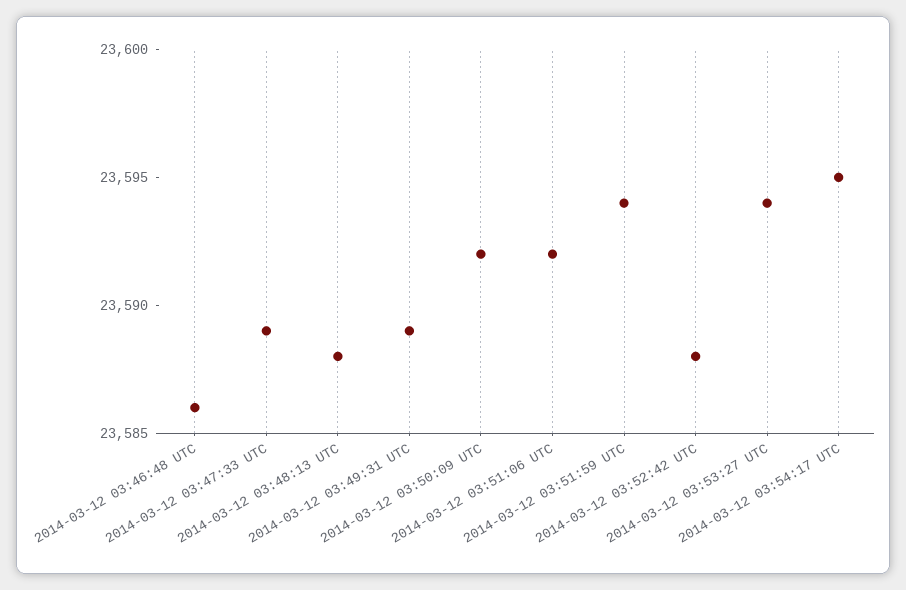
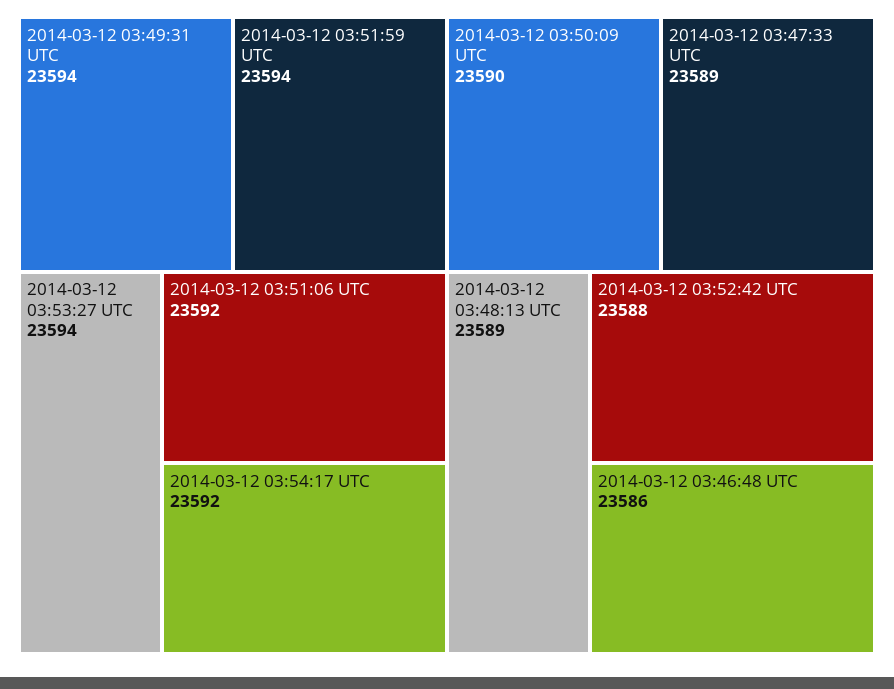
  {
    "2014-03-12 03:46:48 UTC": 23586,
    "2014-03-12 03:47:33 UTC": 23589,
-   "2014-03-12 03:48:13 UTC": 23588,
+   "2014-03-12 03:48:13 UTC": 23589,
-   "2014-03-12 03:49:31 UTC": 23589,
+   "2014-03-12 03:49:31 UTC": 23594,
-   "2014-03-12 03:50:09 UTC": 23592,
+   "2014-03-12 03:50:09 UTC": 23590,
    "2014-03-12 03:51:06 UTC": 23592,
    "2014-03-12 03:51:59 UTC": 23594,
    "2014-03-12 03:52:42 UTC": 23588,
    "2014-03-12 03:53:27 UTC": 23594,
-   "2014-03-12 03:54:17 UTC": 23595
+   "2014-03-12 03:54:17 UTC": 23592
  }

